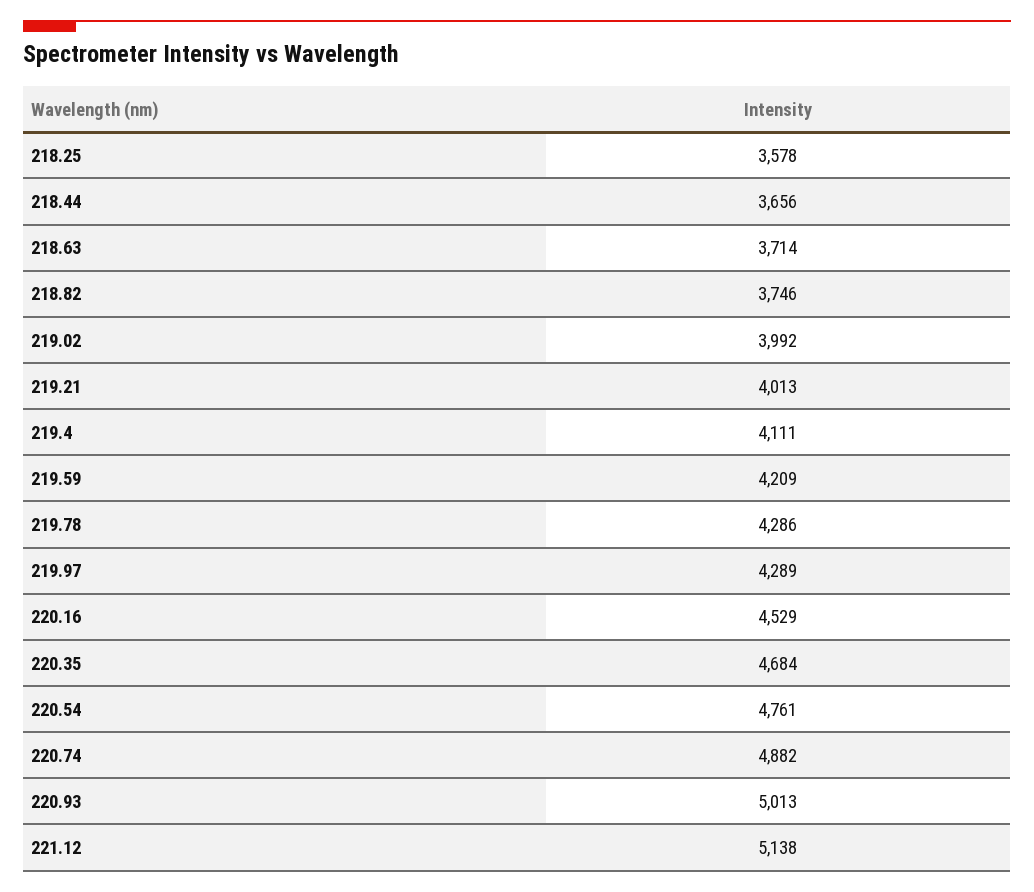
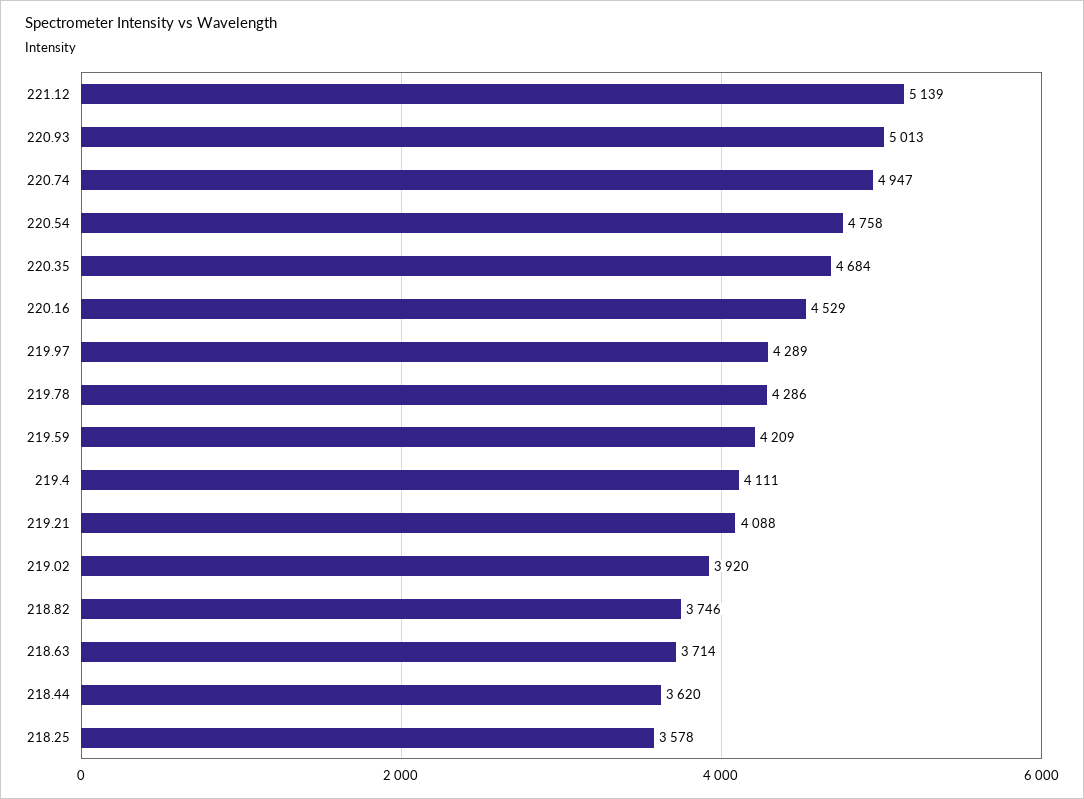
  {
    "218.25": 3578,
-   "218.44": 3656,
+   "218.44": 3620,
    "218.63": 3714,
    "218.82": 3746,
-   "219.02": 3992,
+   "219.02": 3920,
-   "219.21": 4013,
+   "219.21": 4088,
    "219.4": 4111,
    "219.59": 4209,
    "219.78": 4286,
    "219.97": 4289,
    "220.16": 4529,
    "220.35": 4684,
-   "220.54": 4761,
+   "220.54": 4758,
-   "220.74": 4882,
+   "220.74": 4947,
    "220.93": 5013,
-   "221.12": 5138
+   "221.12": 5139
  }

